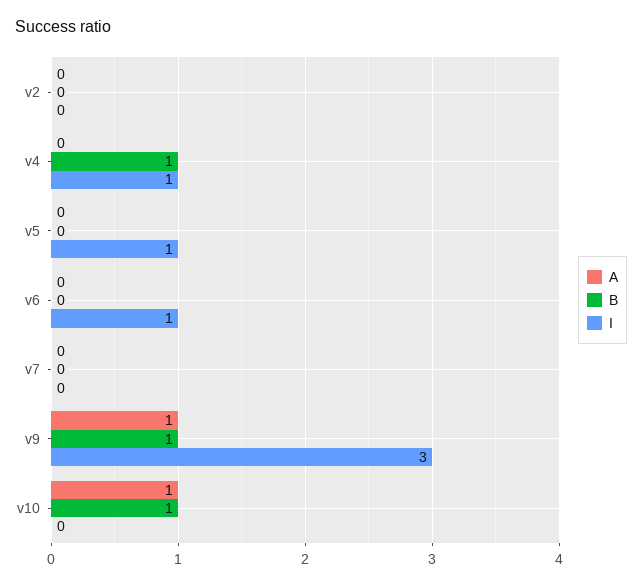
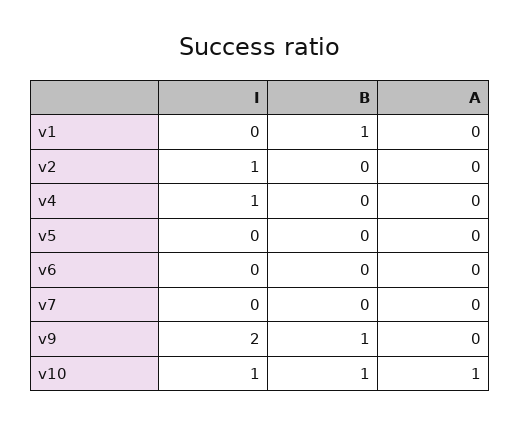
  {
    "A": {
      "v2": 0,
      "v4": 0,
      "v5": 0,
      "v6": 0,
      "v7": 0,
-     "v9": 1,
+     "v9": 0,
-     "v10": 1
+     "v10": 1,
+     "v1": 0
    },
    "B": {
      "v2": 0,
-     "v4": 1,
+     "v4": 0,
      "v5": 0,
      "v6": 0,
      "v7": 0,
      "v9": 1,
-     "v10": 1
+     "v10": 1,
+     "v1": 1
    },
    "I": {
-     "v2": 0,
+     "v2": 1,
      "v4": 1,
-     "v5": 1,
+     "v5": 0,
-     "v6": 1,
+     "v6": 0,
      "v7": 0,
-     "v9": 3,
+     "v9": 2,
-     "v10": 0
+     "v10": 1,
+     "v1": 0
    }
  }

